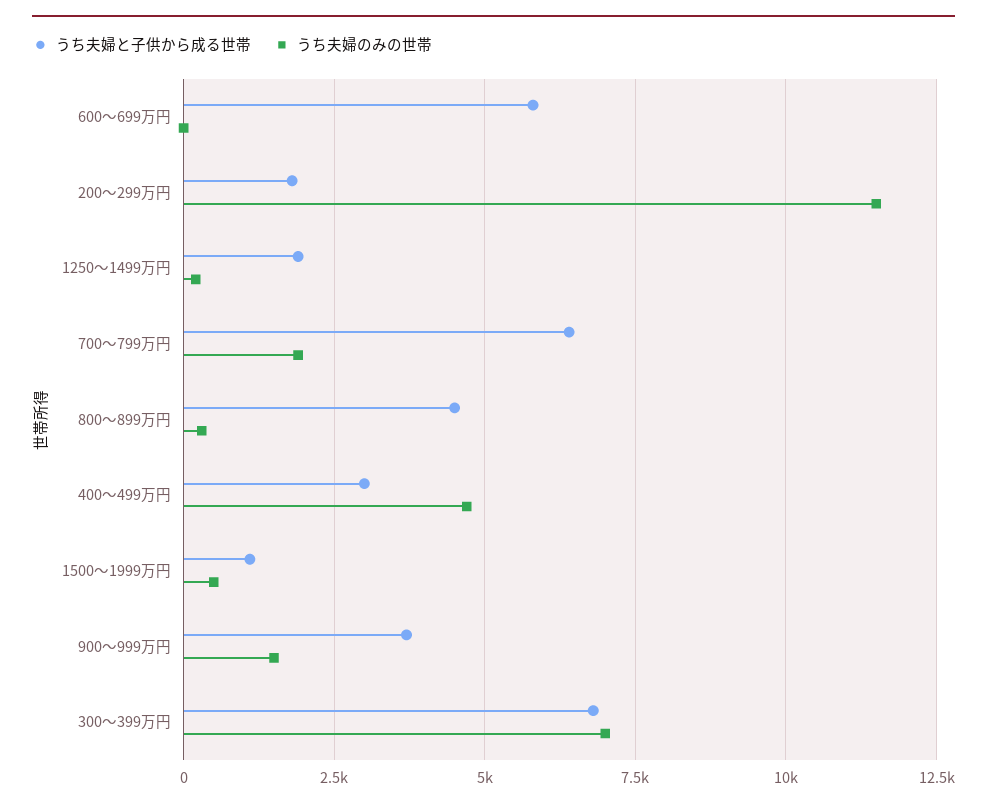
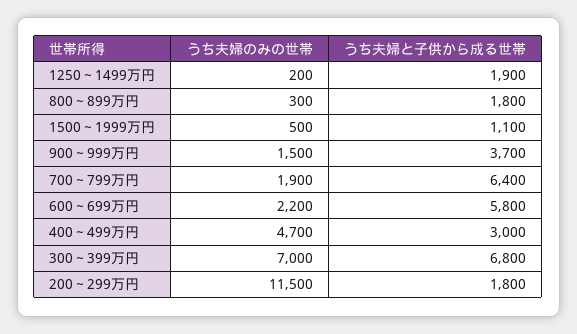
  {
    "うち夫婦と子供から成る世帯": {
      "600～699万円": 5800,
      "200～299万円": 1800,
      "1250～1499万円": 1900,
      "700～799万円": 6400,
-     "800～899万円": 4500,
+     "800～899万円": 1800,
      "400～499万円": 3000,
      "1500～1999万円": 1100,
      "900～999万円": 3700,
      "300～399万円": 6800
    },
    "うち夫婦のみの世帯": {
-     "600～699万円": 0,
+     "600～699万円": 2200,
      "200～299万円": 11500,
      "1250～1499万円": 200,
      "700～799万円": 1900,
      "800～899万円": 300,
      "400～499万円": 4700,
      "1500～1999万円": 500,
      "900～999万円": 1500,
      "300～399万円": 7000
    }
  }

